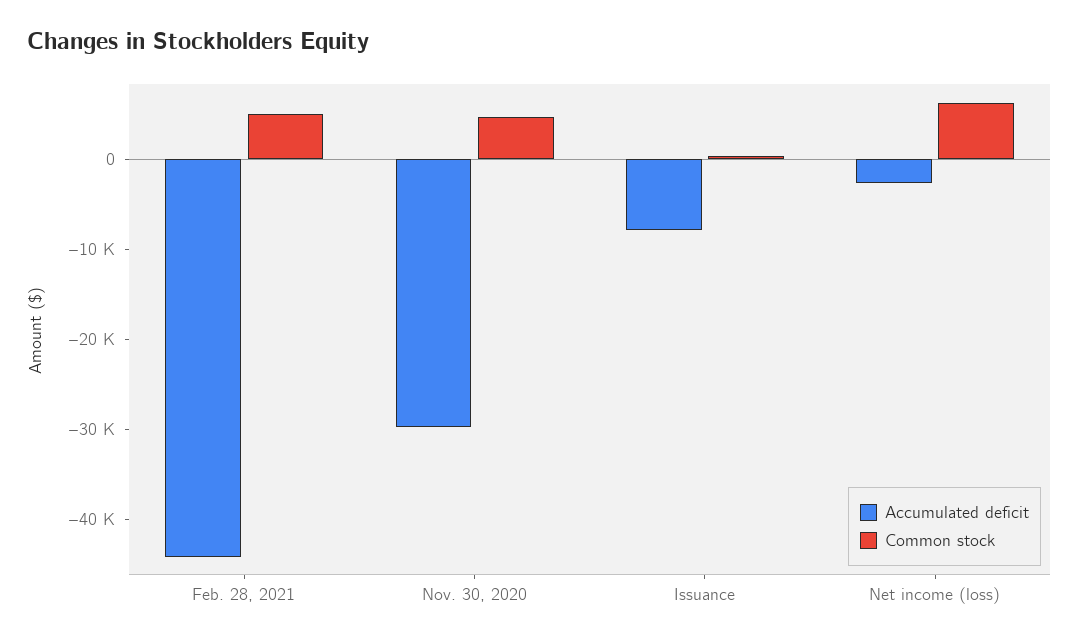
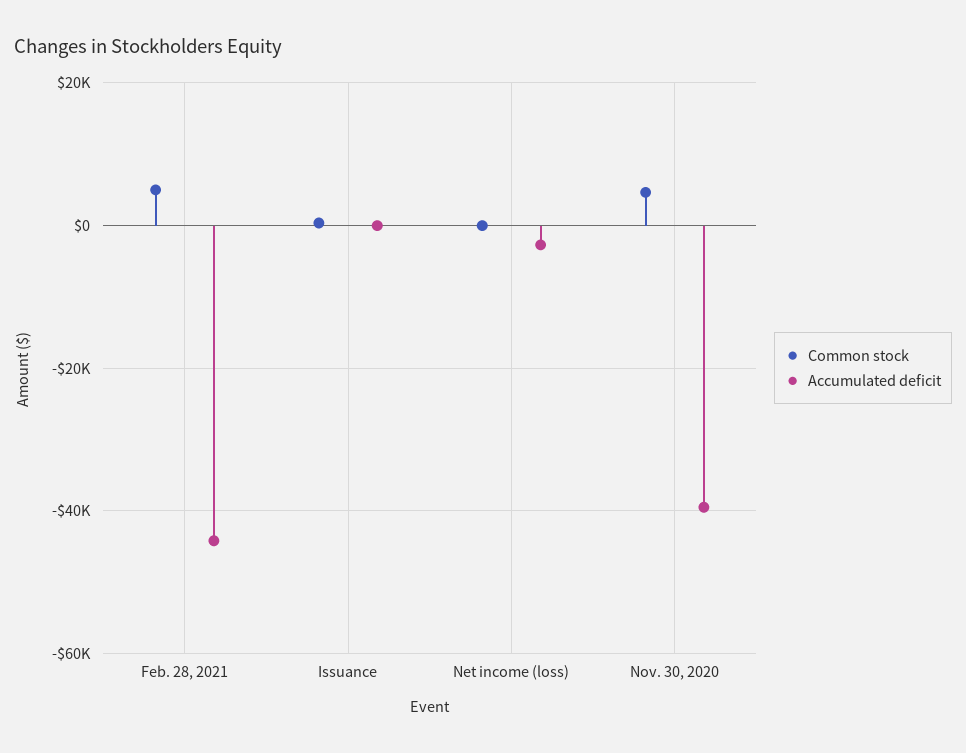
  {
    "Accumulated deficit": {
      "Feb. 28, 2021": -44000,
-     "Nov. 30, 2020": -30000,
+     "Nov. 30, 2020": -40000,
-     "Issuance": -8000,
+     "Issuance": 0,
      "Net income (loss)": -2000
    },
    "Common stock": {
      "Feb. 28, 2021": 6000,
      "Nov. 30, 2020": 4000,
      "Issuance": 0,
-     "Net income (loss)": 6000
+     "Net income (loss)": 0
    }
  }

